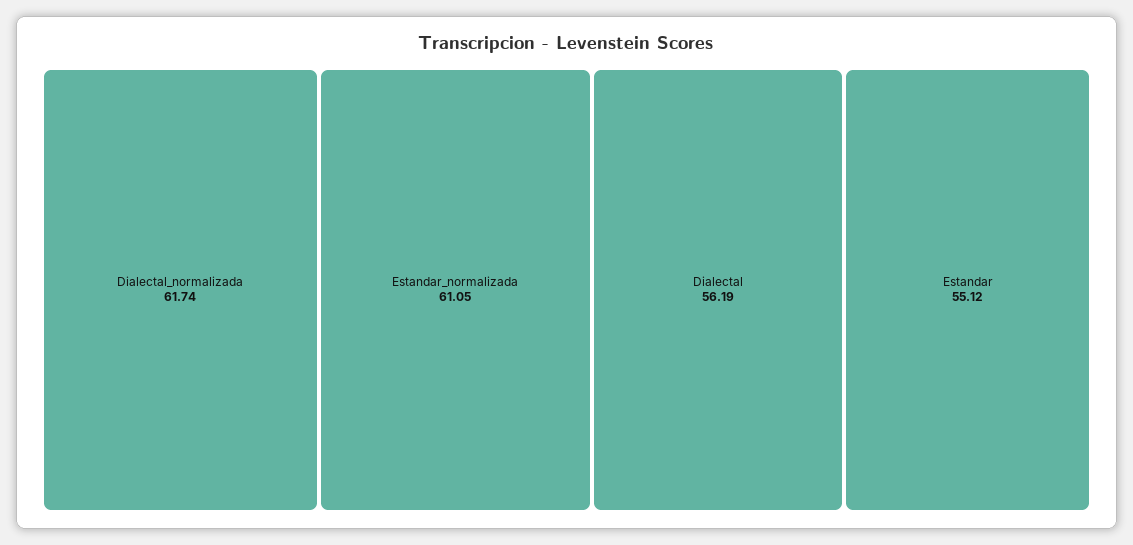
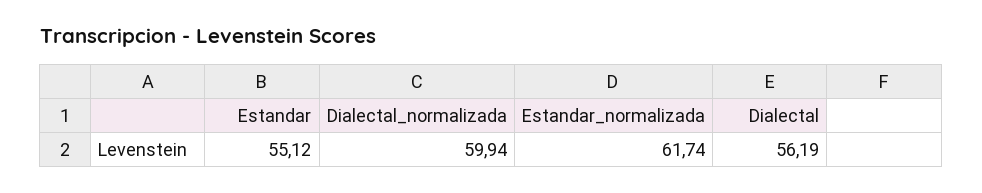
  {
-   "Dialectal_normalizada": 61.74,
+   "Dialectal_normalizada": 59.94,
-   "Estandar_normalizada": 61.05,
+   "Estandar_normalizada": 61.74,
    "Dialectal": 56.19,
    "Estandar": 55.12
  }

